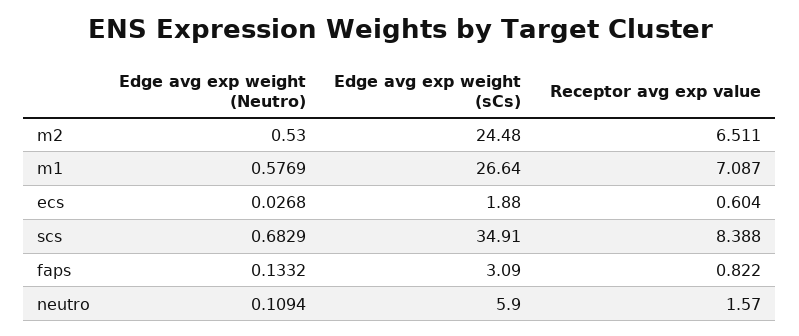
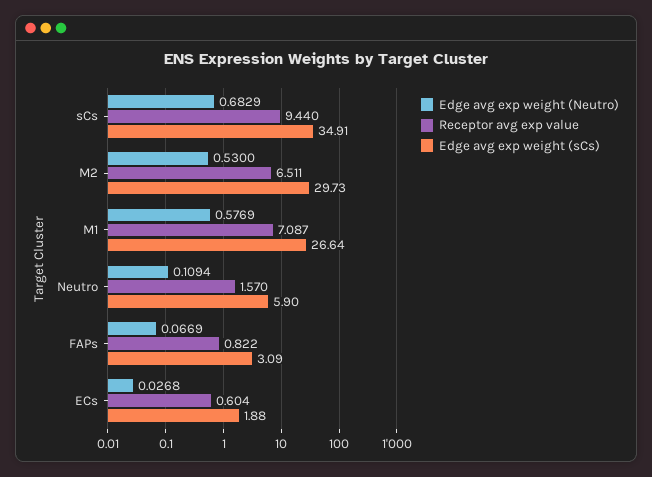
  {
    "Edge avg exp weight (Neutro)": {
      "m2": 0.53,
      "m1": 0.5769,
      "ecs": 0.0268,
      "scs": 0.6829,
-     "faps": 0.1332,
+     "faps": 0.0669,
      "neutro": 0.1094
    },
    "Edge avg exp weight (sCs)": {
-     "m2": 24.48,
+     "m2": 29.73,
      "m1": 26.64,
      "ecs": 1.88,
      "scs": 34.91,
      "faps": 3.09,
      "neutro": 5.9
    },
    "Receptor avg exp value": {
      "m2": 6.511,
      "m1": 7.087,
      "ecs": 0.604,
-     "scs": 8.388,
+     "scs": 9.44,
      "faps": 0.822,
      "neutro": 1.57
    }
  }

